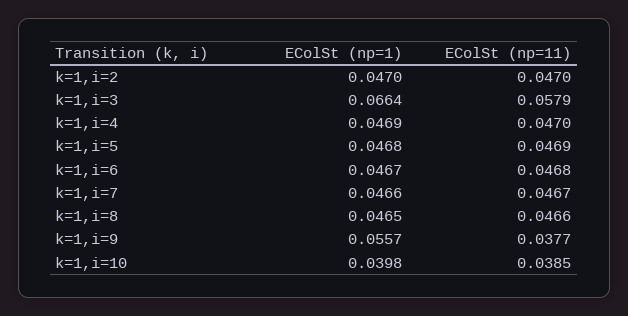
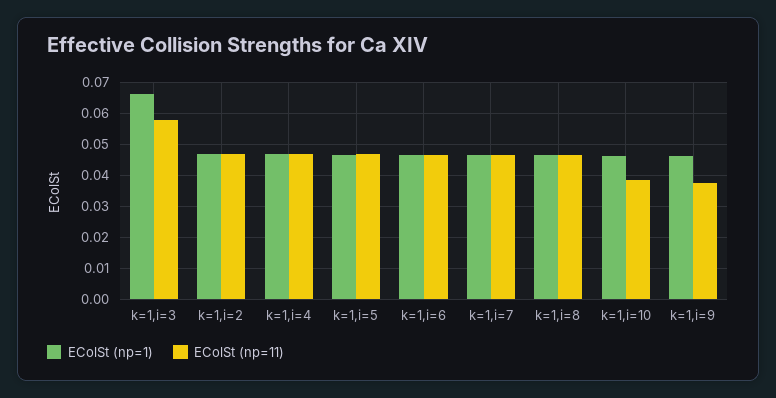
  {
    "EColSt (np=1)": {
      "k=1,i=2": 0.047,
      "k=1,i=3": 0.0664,
      "k=1,i=4": 0.0469,
      "k=1,i=5": 0.0468,
      "k=1,i=6": 0.0467,
      "k=1,i=7": 0.0466,
      "k=1,i=8": 0.0465,
-     "k=1,i=9": 0.0557,
+     "k=1,i=9": 0.046,
-     "k=1,i=10": 0.0398
+     "k=1,i=10": 0.046
    },
    "EColSt (np=11)": {
      "k=1,i=2": 0.047,
      "k=1,i=3": 0.0579,
      "k=1,i=4": 0.047,
      "k=1,i=5": 0.0469,
      "k=1,i=6": 0.0468,
      "k=1,i=7": 0.0467,
      "k=1,i=8": 0.0466,
      "k=1,i=9": 0.0377,
      "k=1,i=10": 0.0385
    }
  }

